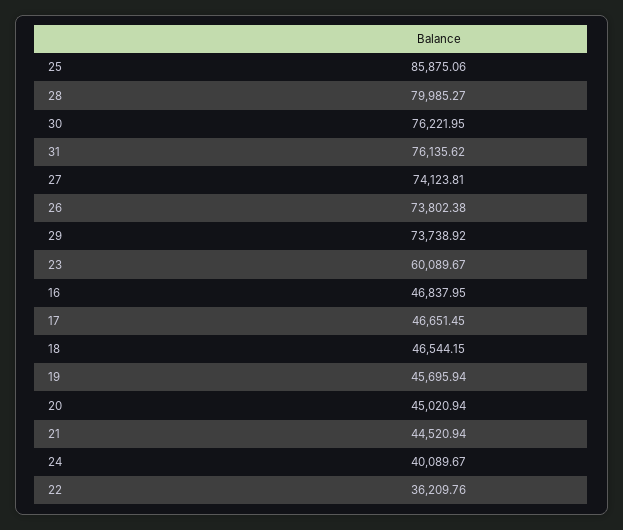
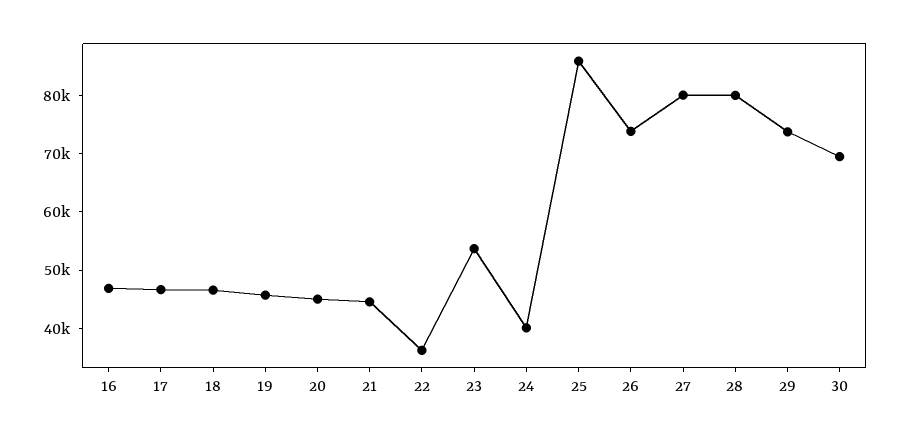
  {
    "25": 85875.06,
    "28": 79985.27,
-   "30": 76221.95,
+   "30": 70000,
-   "31": 76135.62,
-   "27": 74123.81,
+   "27": 80000,
    "26": 73802.38,
    "29": 73738.92,
-   "23": 60089.67,
+   "23": 54000,
    "16": 46837.95,
    "17": 46651.45,
    "18": 46544.15,
    "19": 45695.94,
    "20": 45020.94,
    "21": 44520.94,
    "24": 40089.67,
    "22": 36209.76
  }

